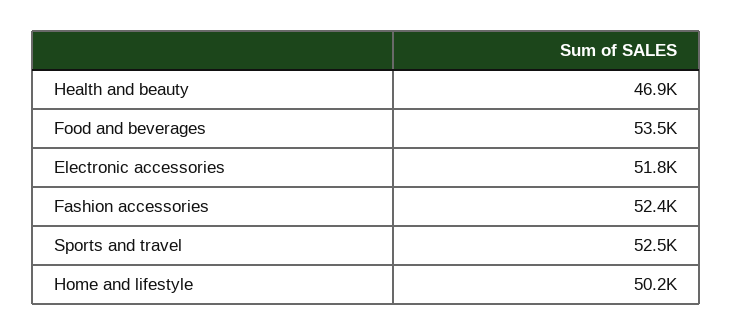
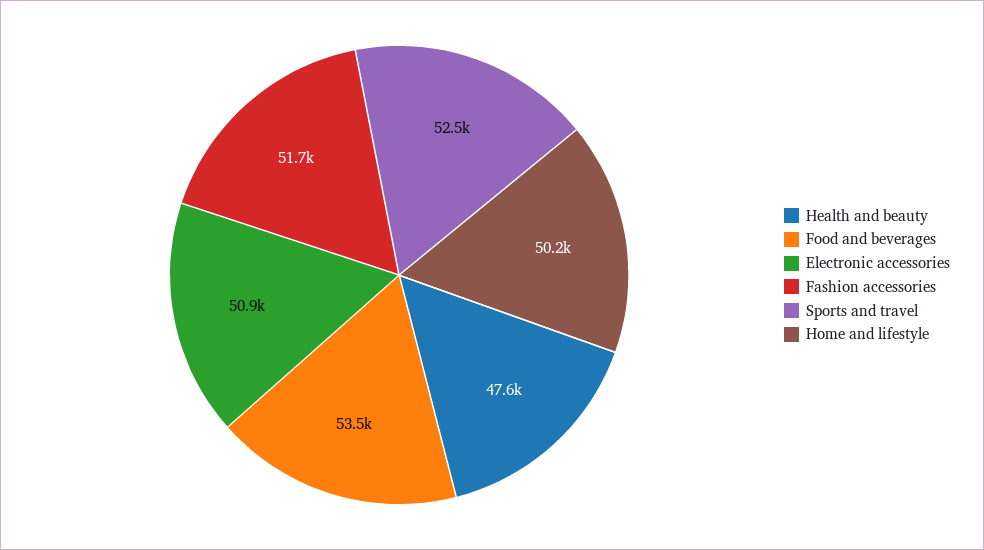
  {
-   "Health and beauty": 46900,
+   "Health and beauty": 47600,
    "Food and beverages": 53500,
-   "Electronic accessories": 51800,
+   "Electronic accessories": 50900,
-   "Fashion accessories": 52400,
+   "Fashion accessories": 51700,
    "Sports and travel": 52500,
    "Home and lifestyle": 50200
  }

